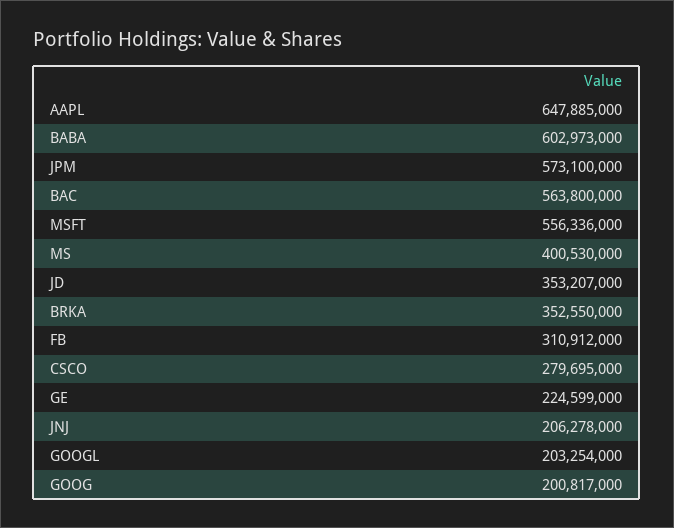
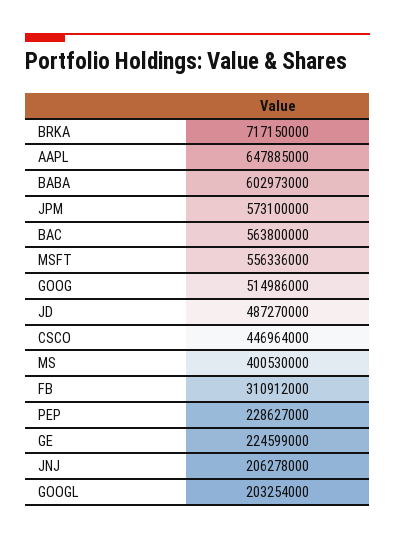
  {
    "AAPL": 647885000,
    "BABA": 602973000,
    "JPM": 573100000,
    "BAC": 563800000,
    "MSFT": 556336000,
    "MS": 400530000,
-   "JD": 353207000,
+   "JD": 487270000,
-   "BRKA": 352550000,
+   "BRKA": 717150000,
    "FB": 310912000,
-   "CSCO": 279695000,
+   "CSCO": 446964000,
    "GE": 224599000,
    "JNJ": 206278000,
    "GOOGL": 203254000,
-   "GOOG": 200817000
+   "GOOG": 514986000,
+   "PEP": 228627000
  }

